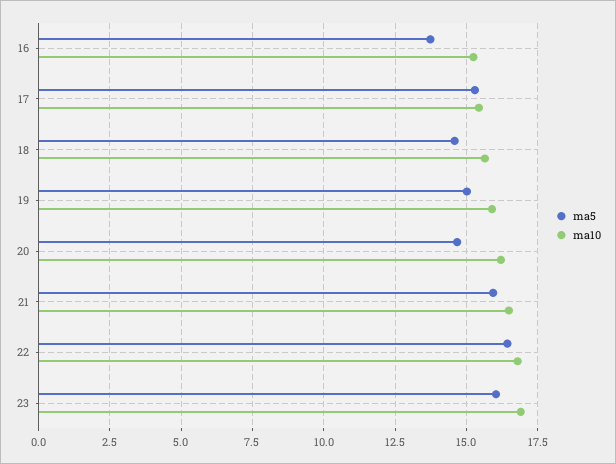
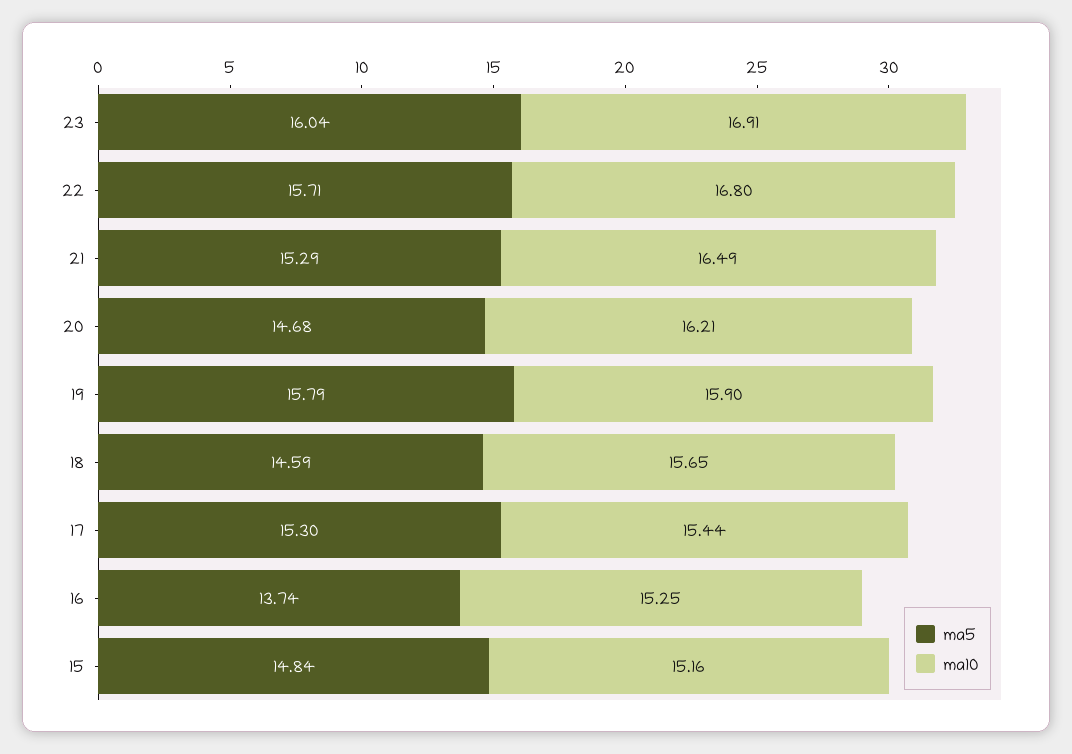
  {
    "ma5": {
      "16": 13.74,
      "17": 15.3,
      "18": 14.59,
-     "19": 15,
+     "19": 15.79,
      "20": 14.68,
-     "21": 16,
+     "21": 15.29,
-     "22": 16.5,
+     "22": 15.71,
-     "23": 16.04
+     "23": 16.04,
+     "15": 14.84
    },
    "ma10": {
      "16": 15.25,
      "17": 15.44,
      "18": 15.65,
      "19": 15.9,
      "20": 16.21,
      "21": 16.49,
      "22": 16.8,
-     "23": 16.91
+     "23": 16.91,
+     "15": 15.16
    }
  }

